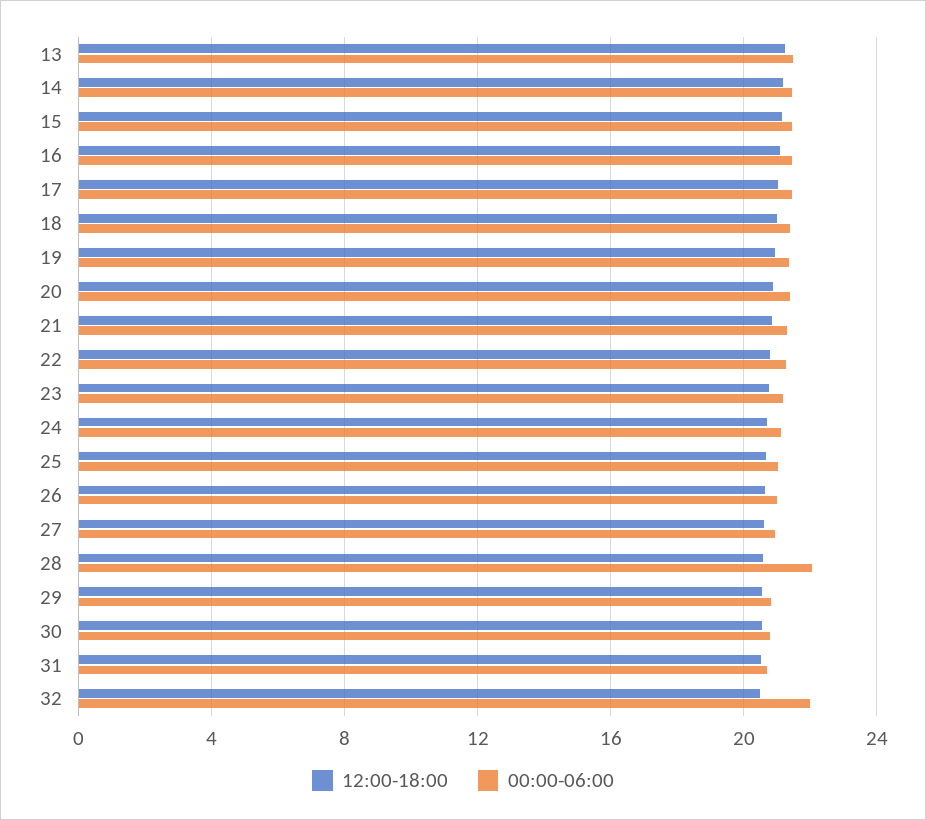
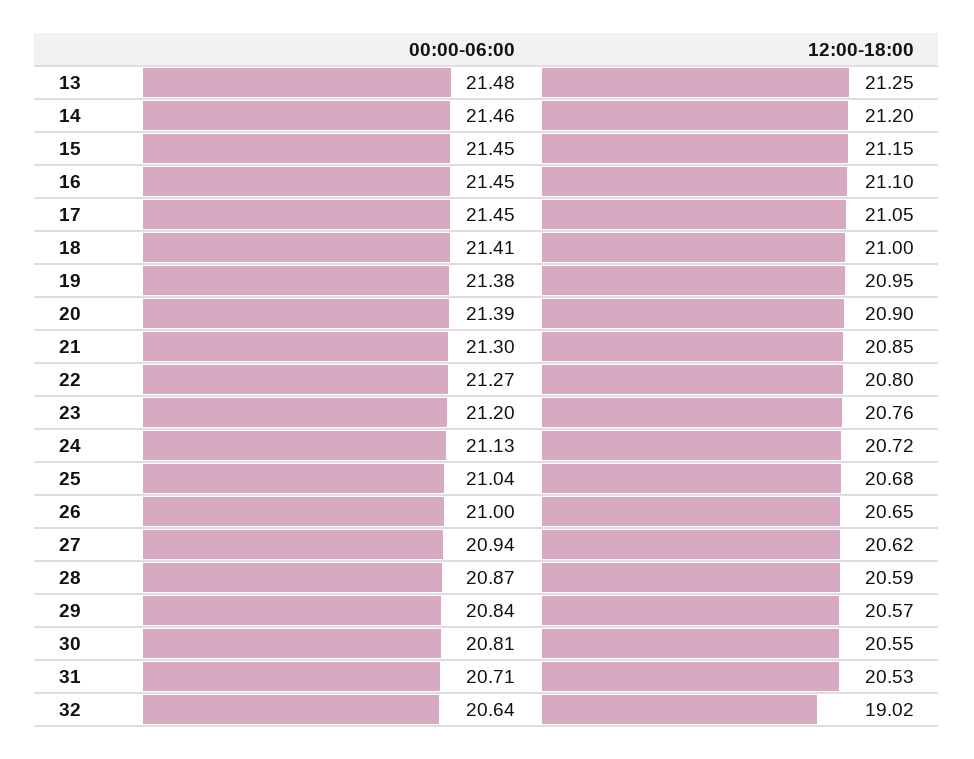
  {
    "12:00-18:00": {
      "13": 21.25,
      "14": 21.2,
      "15": 21.15,
      "16": 21.1,
      "17": 21.05,
      "18": 21,
      "19": 20.95,
      "20": 20.9,
      "21": 20.85,
      "22": 20.8,
      "23": 20.76,
      "24": 20.72,
      "25": 20.68,
      "26": 20.65,
      "27": 20.62,
      "28": 20.59,
      "29": 20.57,
      "30": 20.55,
      "31": 20.53,
-     "32": 20.5
+     "32": 19.02
    },
    "00:00-06:00": {
      "13": 21.48,
      "14": 21.46,
      "15": 21.45,
      "16": 21.45,
      "17": 21.45,
      "18": 21.41,
      "19": 21.38,
      "20": 21.39,
      "21": 21.3,
      "22": 21.27,
      "23": 21.2,
      "24": 21.13,
      "25": 21.04,
      "26": 21,
      "27": 20.94,
-     "28": 22,
+     "28": 20.87,
      "29": 20.84,
      "30": 20.81,
      "31": 20.71,
-     "32": 22
+     "32": 20.64
    }
  }

